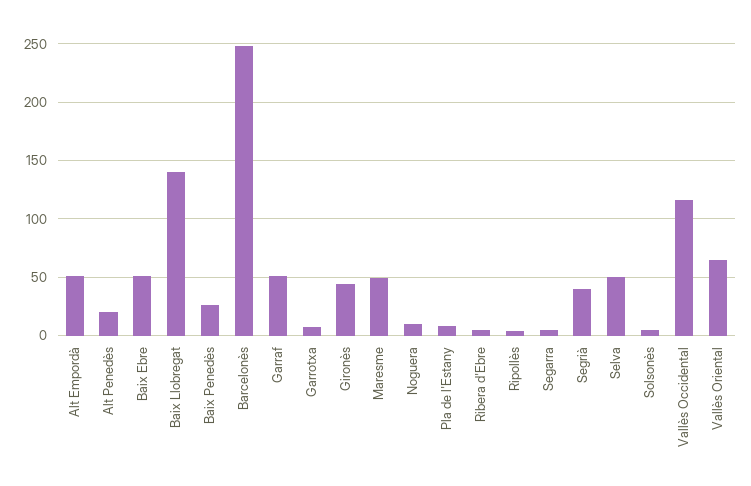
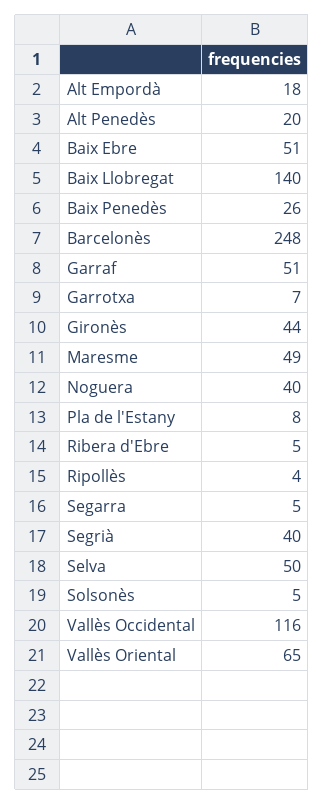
  {
-   "Alt Empordà": 50,
+   "Alt Empordà": 18,
    "Alt Penedès": 20,
    "Baix Ebre": 51,
    "Baix Llobregat": 140,
    "Baix Penedès": 26,
    "Barcelonès": 248,
    "Garraf": 51,
    "Garrotxa": 7,
    "Gironès": 44,
    "Maresme": 49,
-   "Noguera": 10,
+   "Noguera": 40,
    "Pla de l'Estany": 8,
    "Ribera d'Ebre": 5,
    "Ripollès": 4,
    "Segarra": 5,
    "Segrià": 40,
    "Selva": 50,
    "Solsonès": 5,
    "Vallès Occidental": 116,
    "Vallès Oriental": 65
  }

